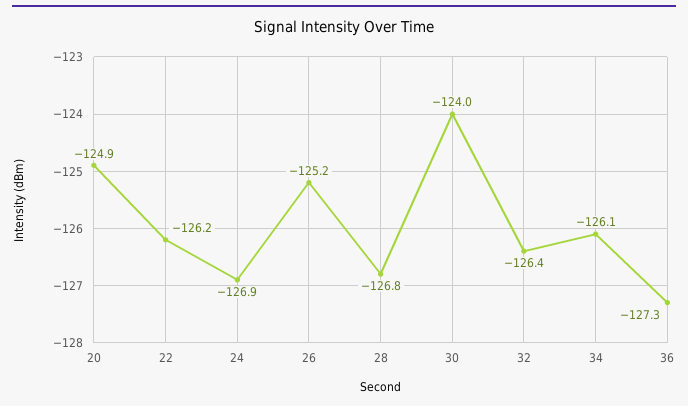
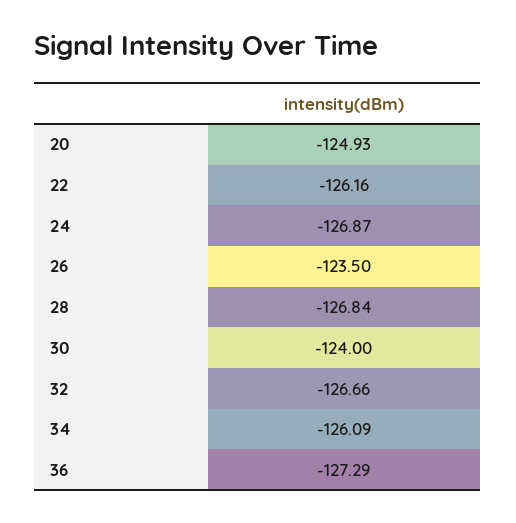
  {
    "20": -124.93,
    "22": -126.16,
    "24": -126.87,
-   "26": -125.2,
+   "26": -123.5,
    "28": -126.84,
    "30": -124,
-   "32": -126.4,
+   "32": -126.66,
    "34": -126.09,
    "36": -127.29
  }

